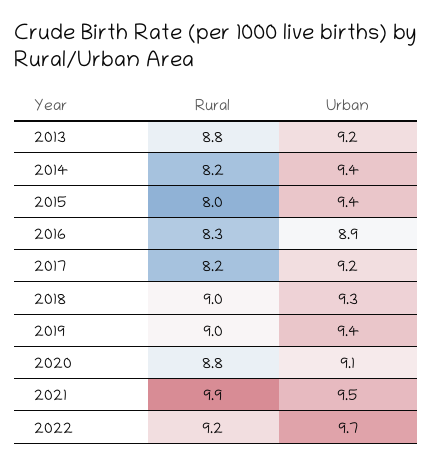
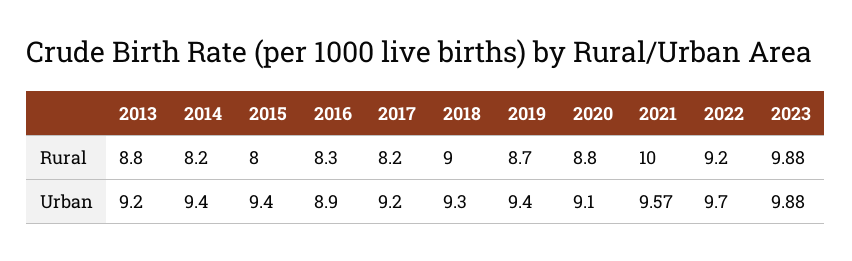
  {
    "Rural": {
      "2013": 8.8,
      "2014": 8.2,
      "2015": 8,
      "2016": 8.3,
      "2017": 8.2,
      "2018": 9,
-     "2019": 9,
+     "2019": 8.7,
      "2020": 8.8,
-     "2021": 9.9,
+     "2021": 10,
-     "2022": 9.2
+     "2022": 9.2,
+     "2023": 9.88
    },
    "Urban": {
      "2013": 9.2,
      "2014": 9.4,
      "2015": 9.4,
      "2016": 8.9,
      "2017": 9.2,
      "2018": 9.3,
      "2019": 9.4,
      "2020": 9.1,
-     "2021": 9.5,
+     "2021": 9.57,
-     "2022": 9.7
+     "2022": 9.7,
+     "2023": 9.88
    }
  }

